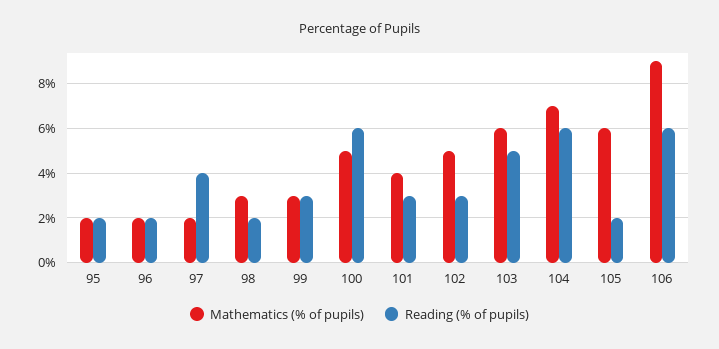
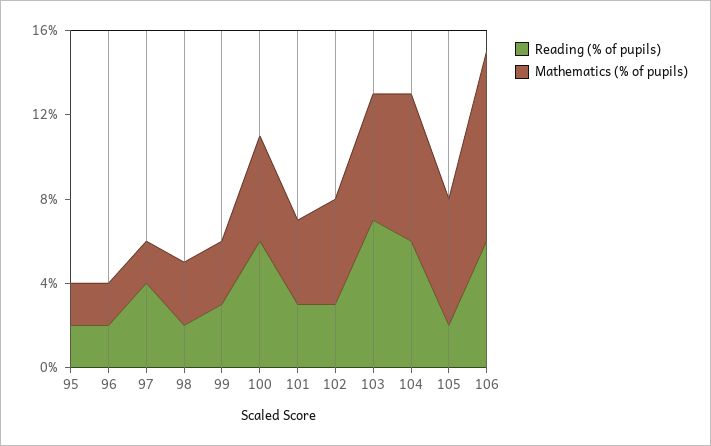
  {
    "Mathematics (% of pupils)": {
      "95": 2,
      "96": 2,
      "97": 2,
      "98": 3,
      "99": 3,
      "100": 5,
      "101": 4,
      "102": 5,
      "103": 6,
      "104": 7,
      "105": 6,
      "106": 9
    },
    "Reading (% of pupils)": {
      "95": 2,
      "96": 2,
      "97": 4,
      "98": 2,
      "99": 3,
      "100": 6,
      "101": 3,
      "102": 3,
-     "103": 5,
+     "103": 7,
      "104": 6,
      "105": 2,
      "106": 6
    }
  }

